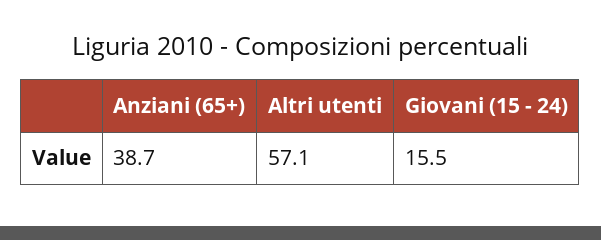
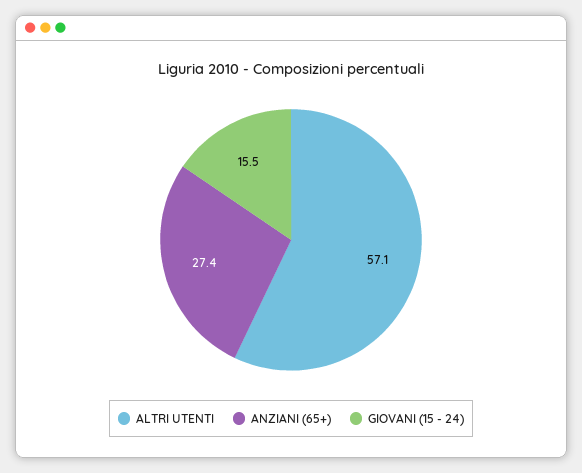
  {
-   "Anziani (65+)": 38.7,
+   "Anziani (65+)": 27.4,
    "Altri utenti": 57.1,
    "Giovani (15 - 24)": 15.5
  }

